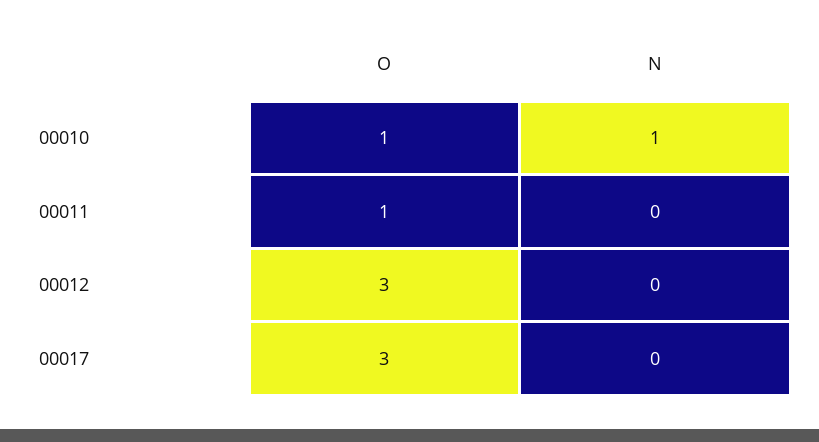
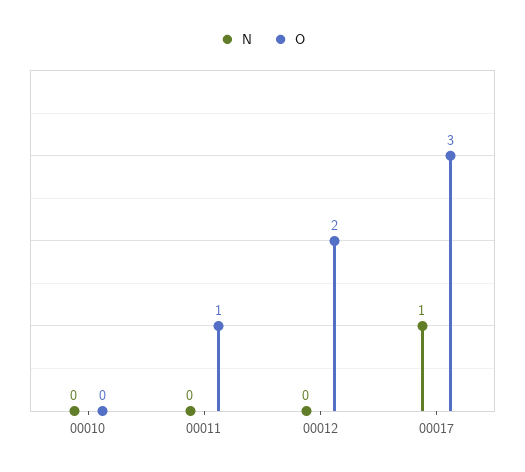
  {
    "O": {
-     "00010": 1,
+     "00010": 0,
      "00011": 1,
-     "00012": 3,
+     "00012": 2,
      "00017": 3
    },
    "N": {
-     "00010": 1,
+     "00010": 0,
      "00011": 0,
      "00012": 0,
-     "00017": 0
+     "00017": 1
    }
  }

